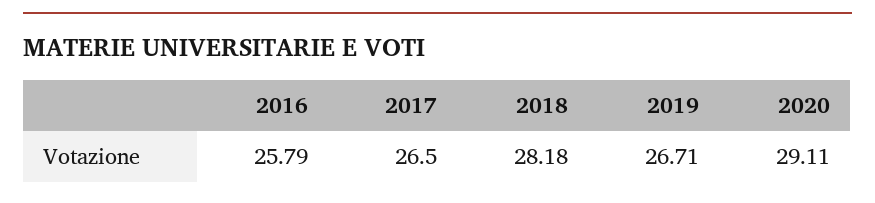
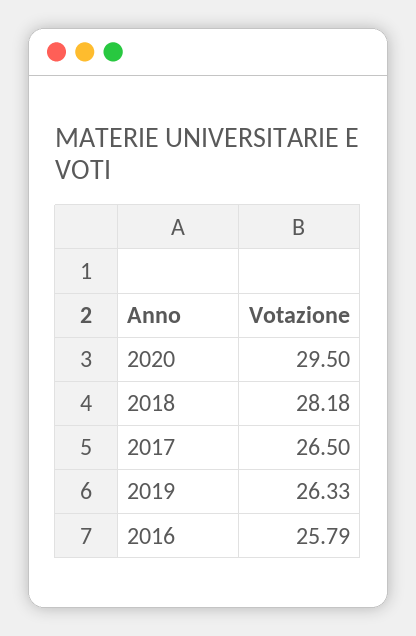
  {
    "2016": 25.79,
    "2017": 26.5,
    "2018": 28.18,
-   "2019": 26.71,
+   "2019": 26.33,
-   "2020": 29.11
+   "2020": 29.5
  }

